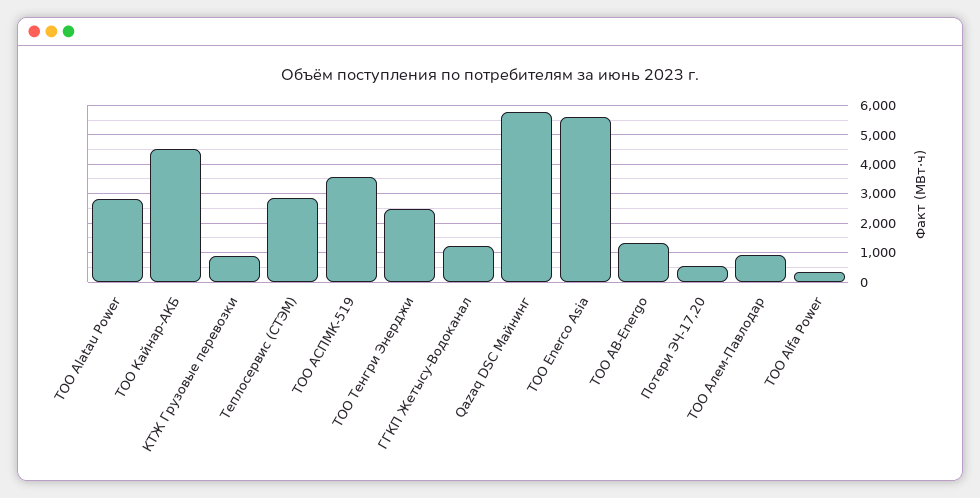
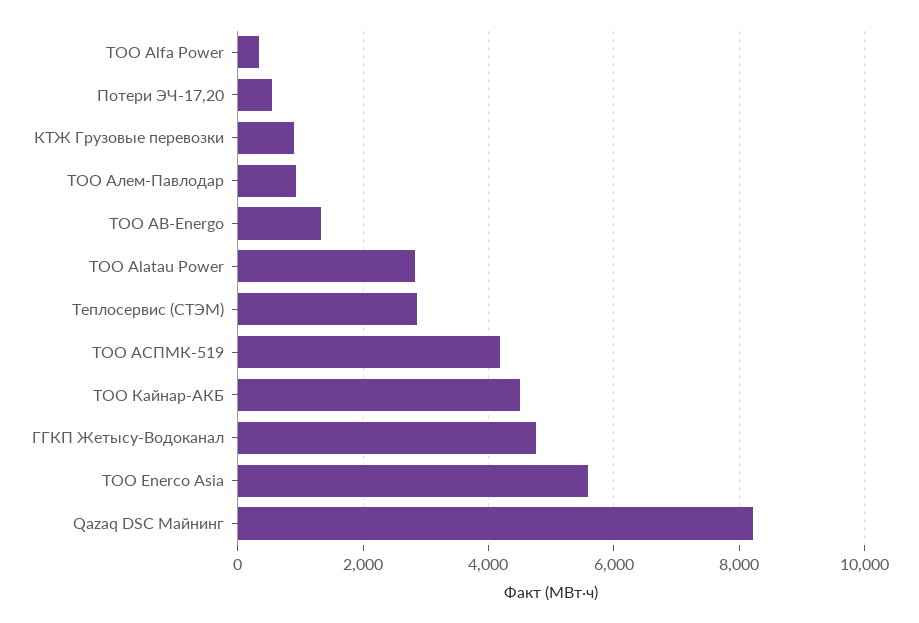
  {
    "ТОО Alatau Power": 2800,
    "ТОО Кайнар-АКБ": 4600,
    "КТЖ Грузовые перевозки": 800,
    "Теплосервис (СТЭМ)": 2800,
-   "ТОО АСПМК-519": 3500,
+   "ТОО АСПМК-519": 4200,
-   "ТОО Тенгри Энерджи": 2500,
-   "ГГКП Жетысу-Водоканал": 1250,
+   "ГГКП Жетысу-Водоканал": 4800,
-   "Qazaq DSC Майнинг": 5750,
+   "Qazaq DSC Майнинг": 8200,
    "ТОО Enerco Asia": 5600,
    "ТОО AB-Energo": 1400,
    "Потери ЭЧ-17,20": 600,
    "ТОО Алем-Павлодар": 1000,
    "ТОО Alfa Power": 400
  }

